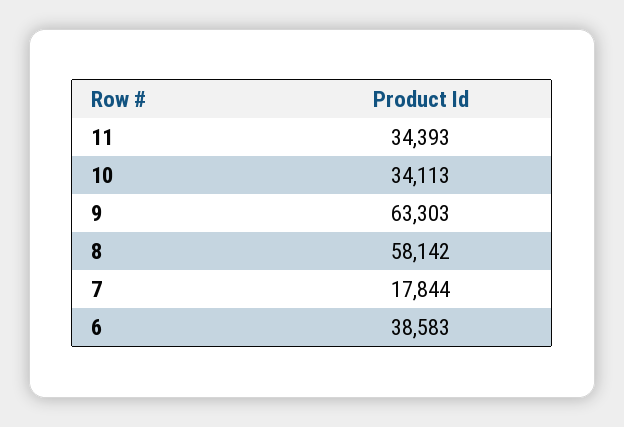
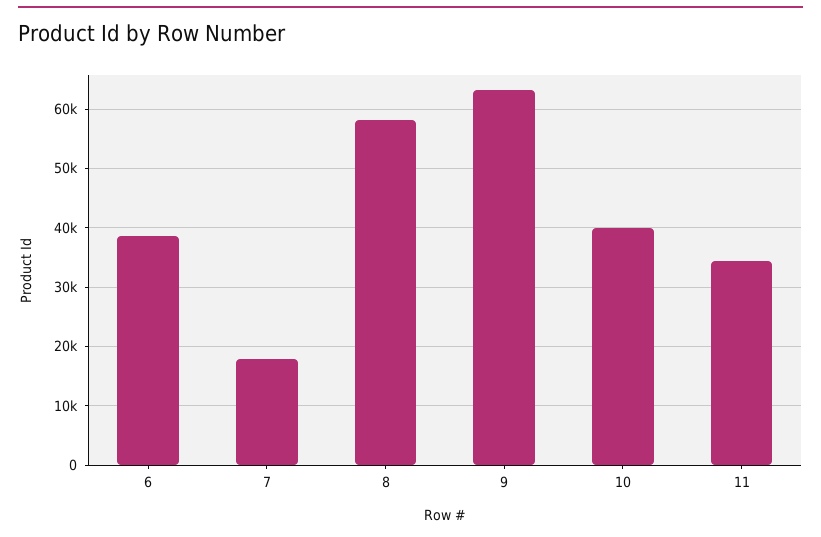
  {
    "11": 34393,
-   "10": 34113,
+   "10": 40000,
    "9": 63303,
    "8": 58142,
    "7": 17844,
    "6": 38583
  }

